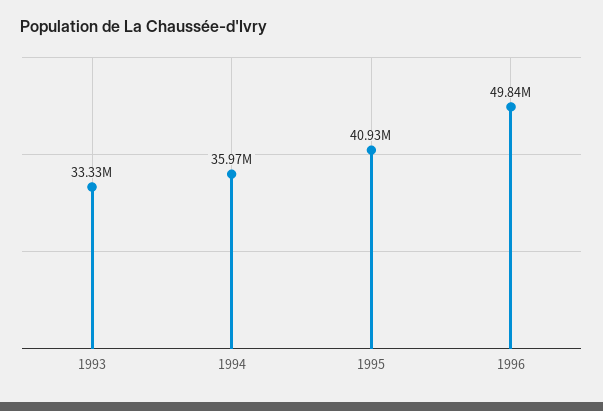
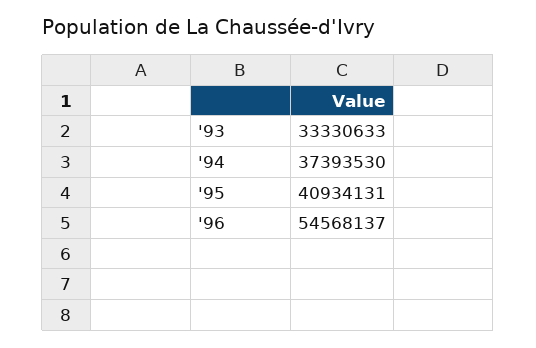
  {
    "1993": 33330633,
-   "1994": 35970000,
+   "1994": 37393530,
    "1995": 40934131,
-   "1996": 49840000
+   "1996": 54568137
  }

